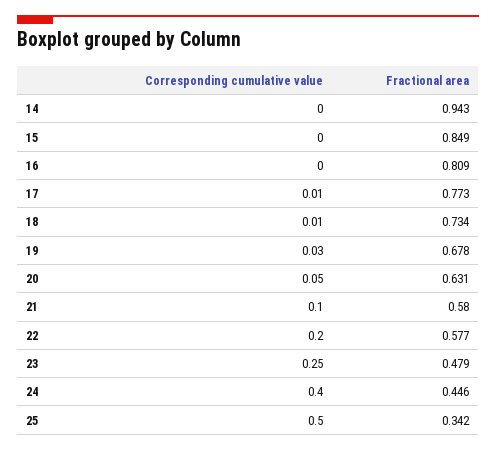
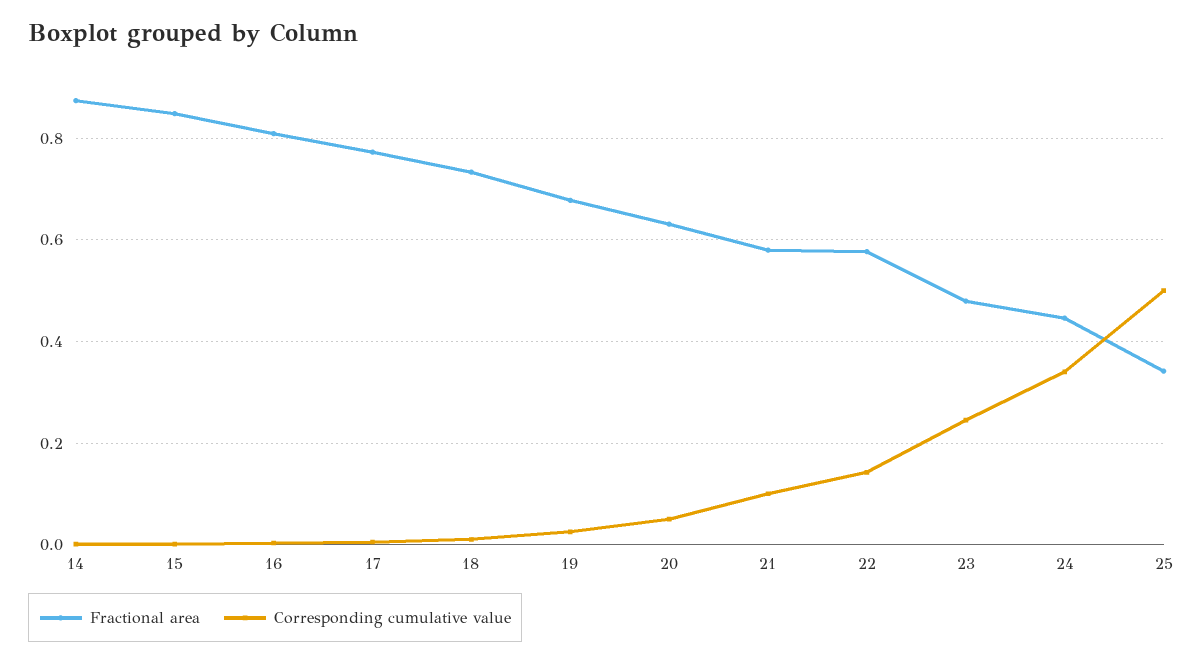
  {
    "Corresponding cumulative value": {
      "14": 0,
      "15": 0,
      "16": 0,
      "17": 0.01,
      "18": 0.01,
      "19": 0.03,
      "20": 0.05,
      "21": 0.1,
-     "22": 0.2,
+     "22": 0.14,
      "23": 0.25,
-     "24": 0.4,
+     "24": 0.34,
      "25": 0.5
    },
    "Fractional area": {
-     "14": 0.943,
+     "14": 0.88,
      "15": 0.849,
      "16": 0.809,
      "17": 0.773,
      "18": 0.734,
      "19": 0.678,
      "20": 0.631,
      "21": 0.58,
      "22": 0.577,
      "23": 0.479,
      "24": 0.446,
      "25": 0.342
    }
  }

